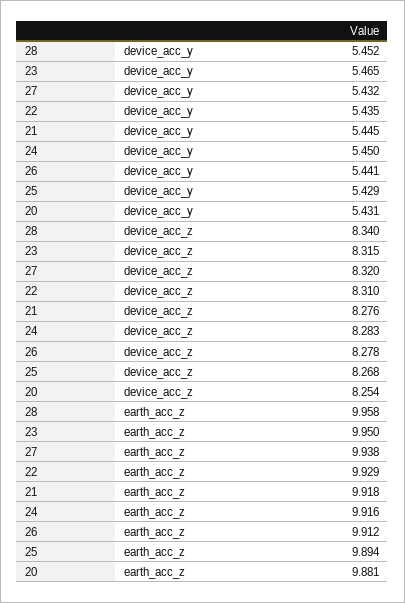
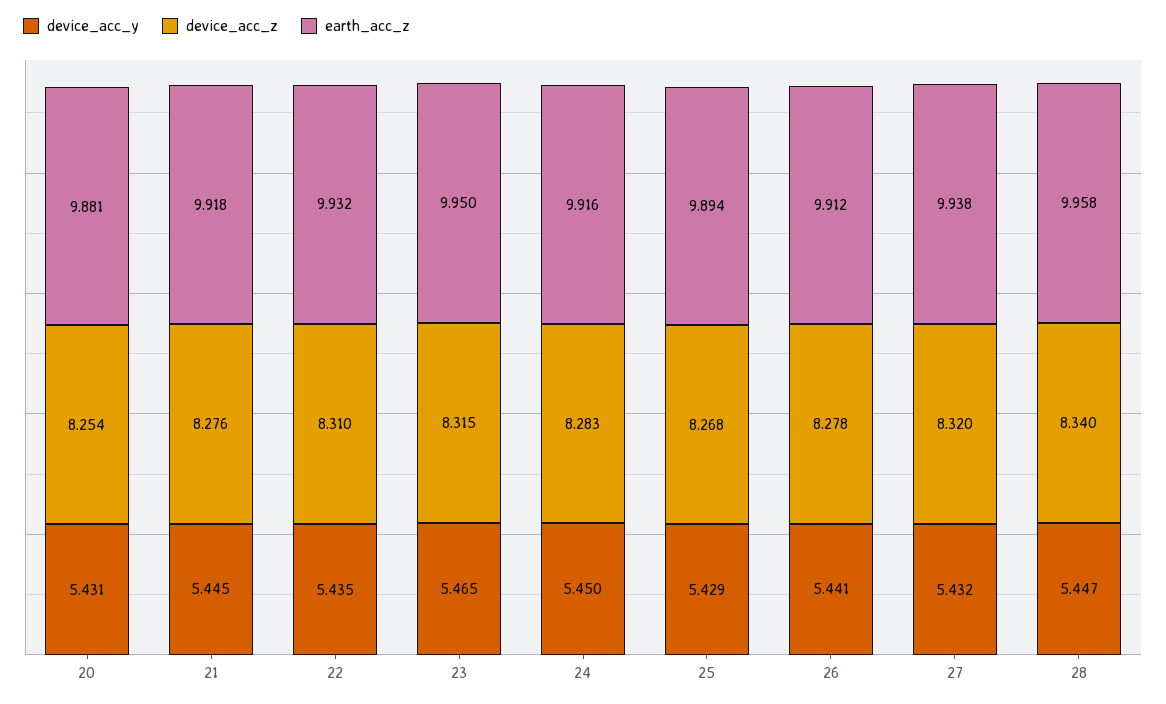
  {
    "device_acc_y": {
-     "28": 5.452,
+     "28": 5.447,
      "23": 5.465,
      "27": 5.432,
      "22": 5.435,
      "21": 5.445,
      "24": 5.45,
      "26": 5.441,
      "25": 5.429,
      "20": 5.431
    },
    "device_acc_z": {
      "28": 8.34,
      "23": 8.315,
      "27": 8.32,
      "22": 8.31,
      "21": 8.276,
      "24": 8.283,
      "26": 8.278,
      "25": 8.268,
      "20": 8.254
    },
    "earth_acc_z": {
      "28": 9.958,
      "23": 9.95,
      "27": 9.938,
-     "22": 9.929,
+     "22": 9.932,
      "21": 9.918,
      "24": 9.916,
      "26": 9.912,
      "25": 9.894,
      "20": 9.881
    }
  }

